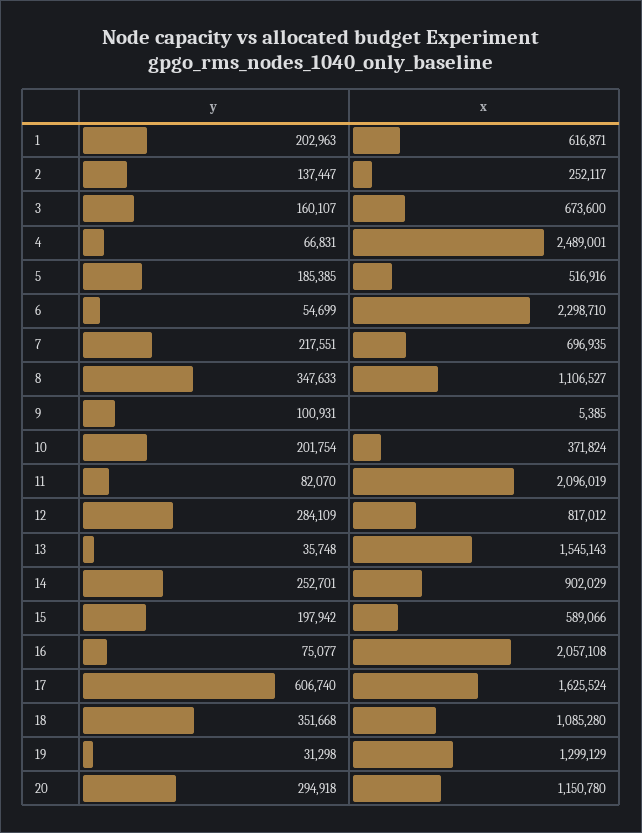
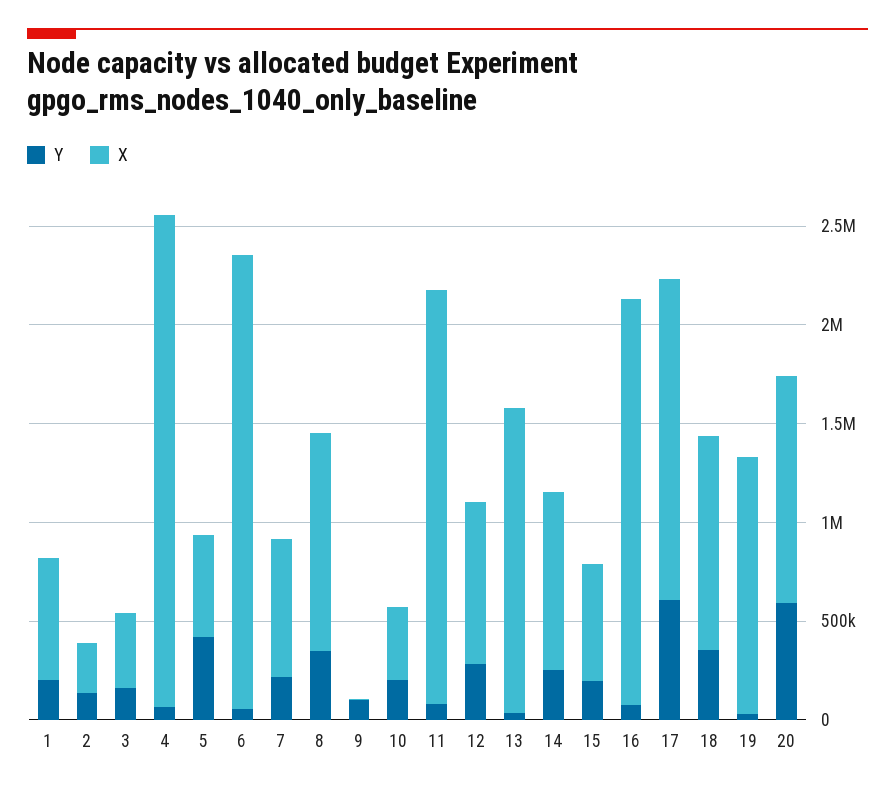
  {
    "y": {
      "1": 202963,
      "2": 137447,
      "3": 160107,
      "4": 66831,
-     "5": 185385,
+     "5": 400000,
      "6": 54699,
      "7": 217551,
      "8": 347633,
      "9": 100931,
      "10": 201754,
      "11": 82070,
      "12": 284109,
      "13": 35748,
      "14": 252701,
      "15": 197942,
      "16": 75077,
      "17": 606740,
      "18": 351668,
      "19": 31298,
-     "20": 294918
+     "20": 600000
    },
    "x": {
      "1": 616871,
      "2": 252117,
-     "3": 673600,
+     "3": 400000,
      "4": 2489001,
      "5": 516916,
      "6": 2298710,
      "7": 696935,
      "8": 1106527,
      "9": 5385,
      "10": 371824,
      "11": 2096019,
      "12": 817012,
      "13": 1545143,
      "14": 902029,
      "15": 589066,
      "16": 2057108,
      "17": 1625524,
      "18": 1085280,
      "19": 1299129,
      "20": 1150780
    }
  }

